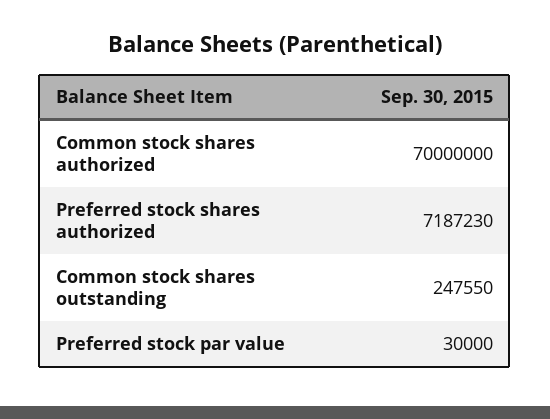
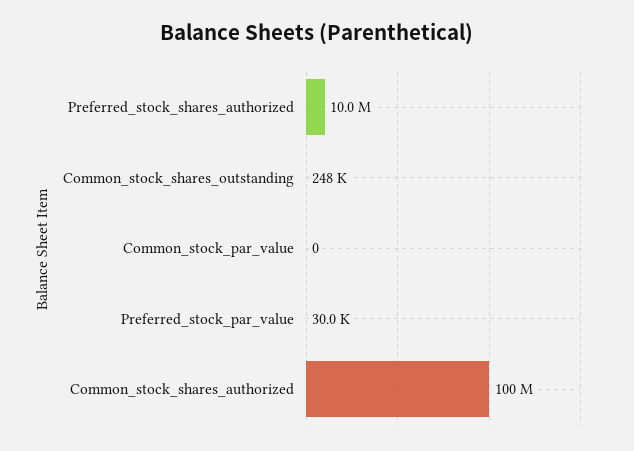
  {
-   "Common stock shares authorized": 70000000,
+   "Common stock shares authorized": 100000000,
-   "Preferred stock shares authorized": 7187230,
+   "Preferred stock shares authorized": 10000000,
    "Common stock shares outstanding": 247550,
-   "Preferred stock par value": 30000
+   "Preferred stock par value": 30000,
+   "Common_stock_par_value": 0
  }

